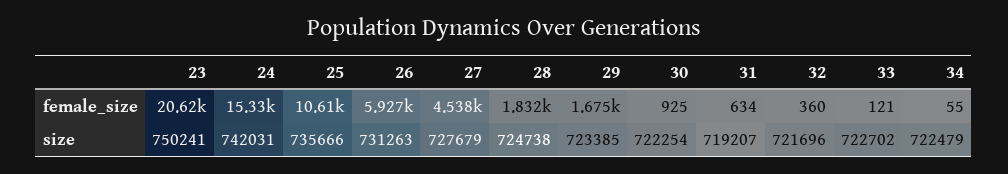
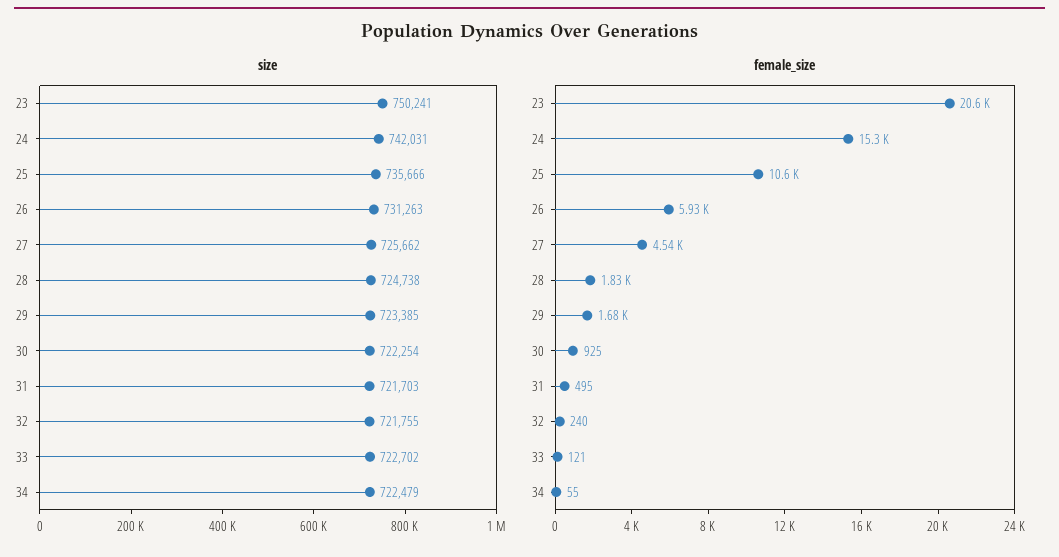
  {
    "female_size": {
      "23": 20620,
      "24": 15330,
      "25": 10610,
      "26": 5927,
      "27": 4538,
      "28": 1832,
      "29": 1675,
      "30": 925,
-     "31": 634,
+     "31": 495,
-     "32": 360,
+     "32": 240,
      "33": 121,
      "34": 55
    },
    "size": {
      "23": 750241,
      "24": 742031,
      "25": 735666,
      "26": 731263,
-     "27": 727679,
+     "27": 725662,
      "28": 724738,
      "29": 723385,
      "30": 722254,
-     "31": 719207,
+     "31": 721703,
-     "32": 721696,
+     "32": 721755,
      "33": 722702,
      "34": 722479
    }
  }

